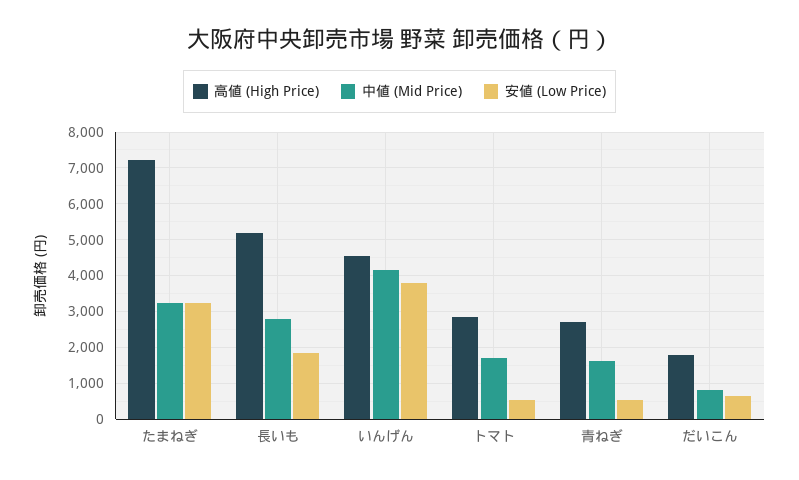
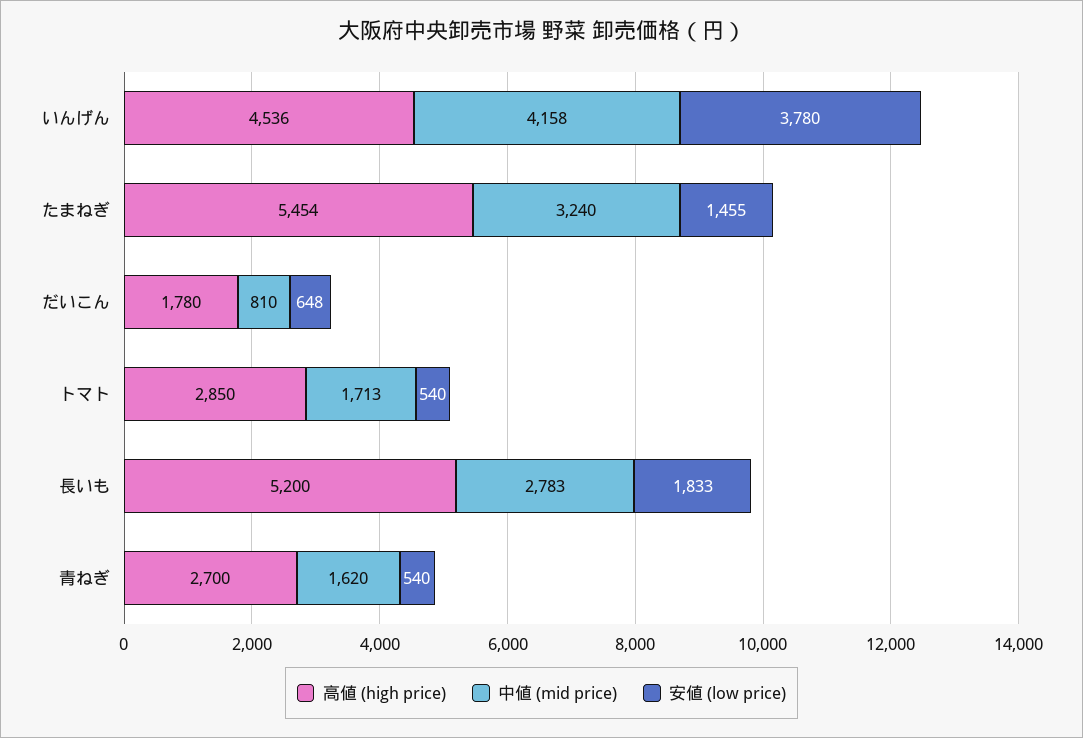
  {
    "高値 (High Price)": {
-     "たまねぎ": 7200,
+     "たまねぎ": 5454,
      "長いも": 5200,
      "いんげん": 4536,
      "トマト": 2850,
      "青ねぎ": 2700,
      "だいこん": 1780
    },
    "中値 (Mid Price)": {
      "たまねぎ": 3240,
      "長いも": 2783,
      "いんげん": 4158,
      "トマト": 1713,
      "青ねぎ": 1620,
      "だいこん": 810
    },
    "安値 (Low Price)": {
-     "たまねぎ": 3200,
+     "たまねぎ": 1455,
      "長いも": 1833,
      "いんげん": 3780,
      "トマト": 540,
      "青ねぎ": 540,
      "だいこん": 648
    }
  }

